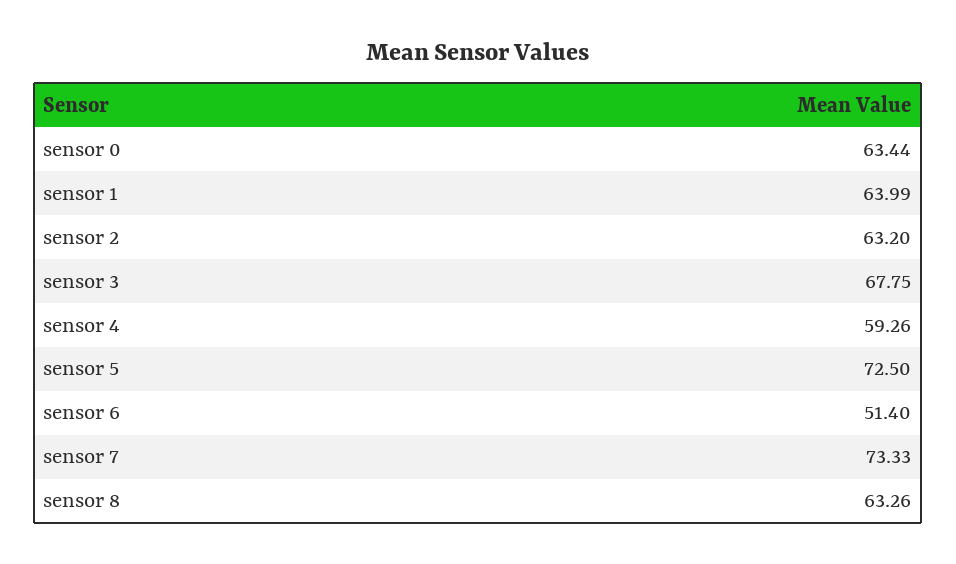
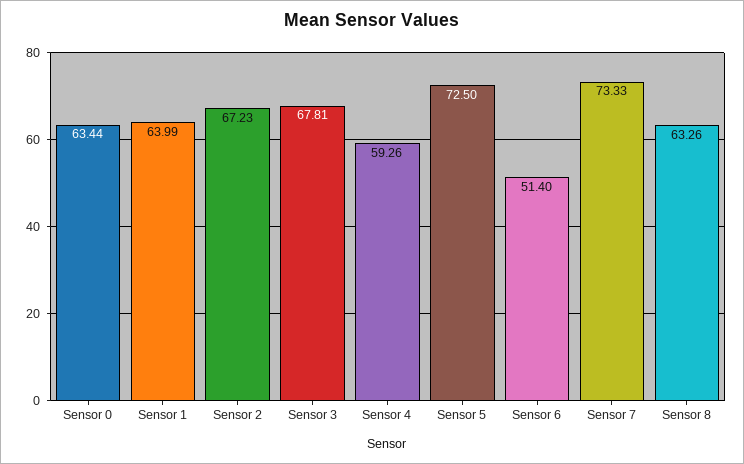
  {
    "sensor 0": 63.44,
    "sensor 1": 63.99,
-   "sensor 2": 63.2,
+   "sensor 2": 67.23,
-   "sensor 3": 67.75,
+   "sensor 3": 67.81,
    "sensor 4": 59.26,
    "sensor 5": 72.5,
    "sensor 6": 51.4,
    "sensor 7": 73.33,
    "sensor 8": 63.26
  }

